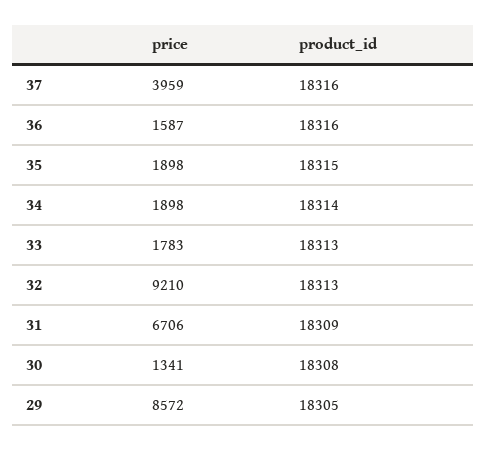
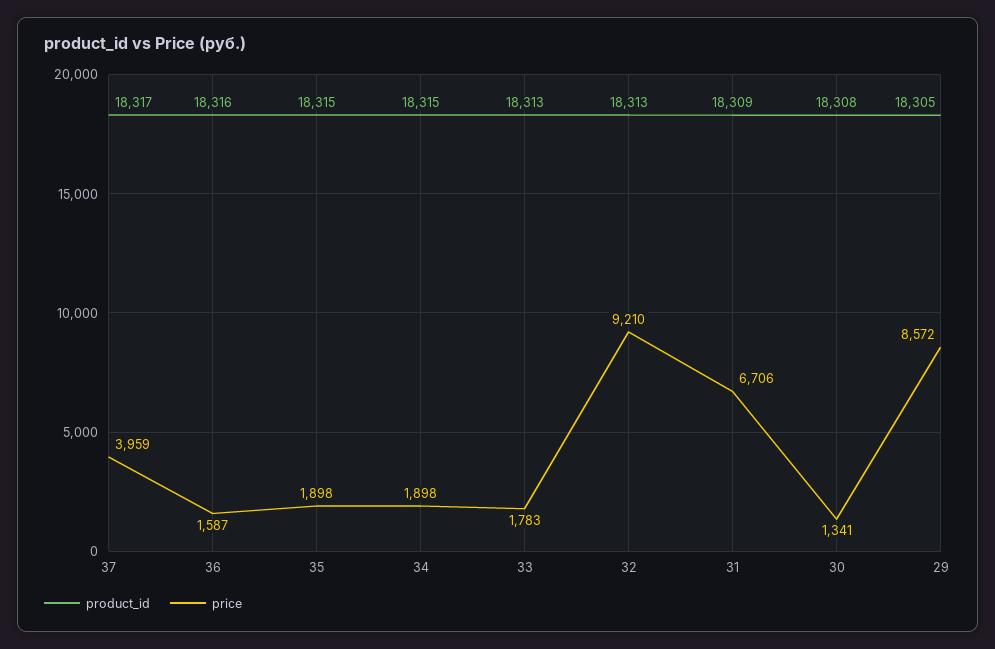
  {
    "price": {
      "37": 3959,
      "36": 1587,
      "35": 1898,
      "34": 1898,
      "33": 1783,
      "32": 9210,
      "31": 6706,
      "30": 1341,
      "29": 8572
    },
    "product_id": {
-     "37": 18316,
+     "37": 18317,
      "36": 18316,
      "35": 18315,
-     "34": 18314,
+     "34": 18315,
      "33": 18313,
      "32": 18313,
      "31": 18309,
      "30": 18308,
      "29": 18305
    }
  }

